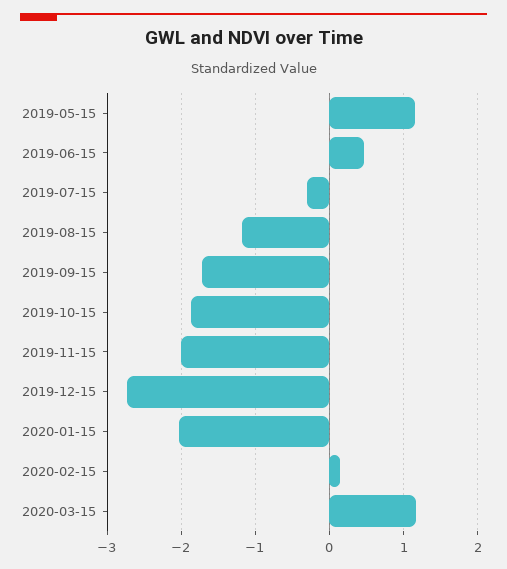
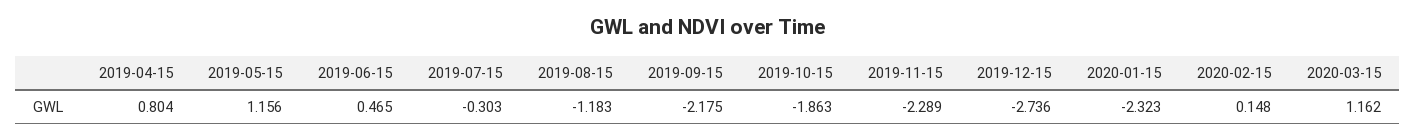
  {
    "2019-05-15": 1.156,
    "2019-06-15": 0.465,
    "2019-07-15": -0.303,
    "2019-08-15": -1.183,
-   "2019-09-15": -1.7,
+   "2019-09-15": -2.175,
    "2019-10-15": -1.863,
-   "2019-11-15": -2,
+   "2019-11-15": -2.289,
    "2019-12-15": -2.736,
-   "2020-01-15": -2,
+   "2020-01-15": -2.323,
    "2020-02-15": 0.148,
-   "2020-03-15": 1.162
+   "2020-03-15": 1.162,
+   "2019-04-15": 0.804
  }

